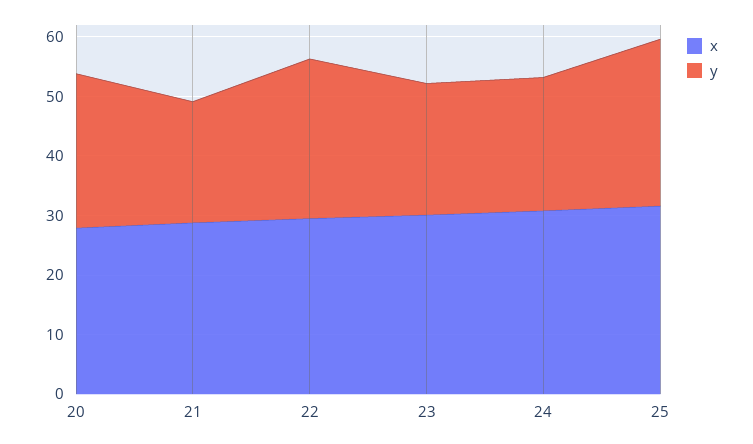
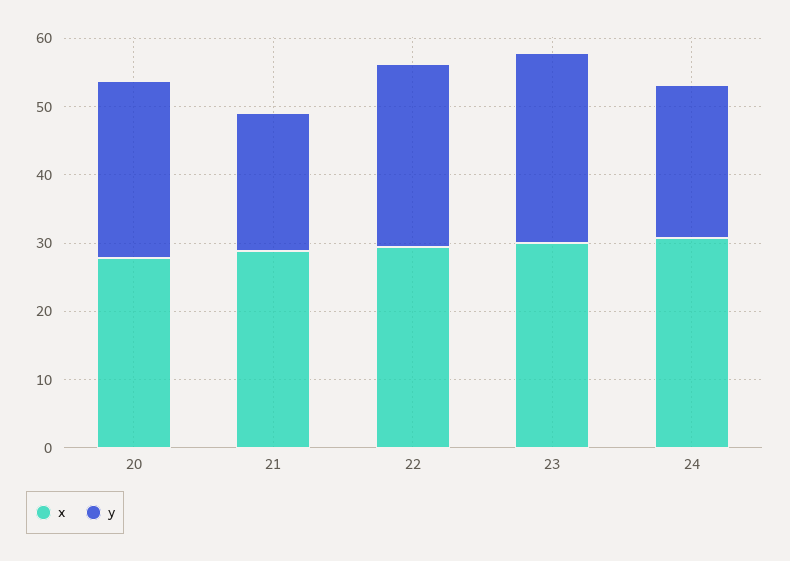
  {
    "x": {
      "20": 28,
      "21": 28,
      "22": 30,
      "23": 30,
-     "24": 30,
+     "24": 30
-     "25": 32
    },
    "y": {
      "20": 26,
      "21": 20,
      "22": 26,
-     "23": 22,
+     "23": 28,
-     "24": 22,
+     "24": 22
-     "25": 28
    }
  }

